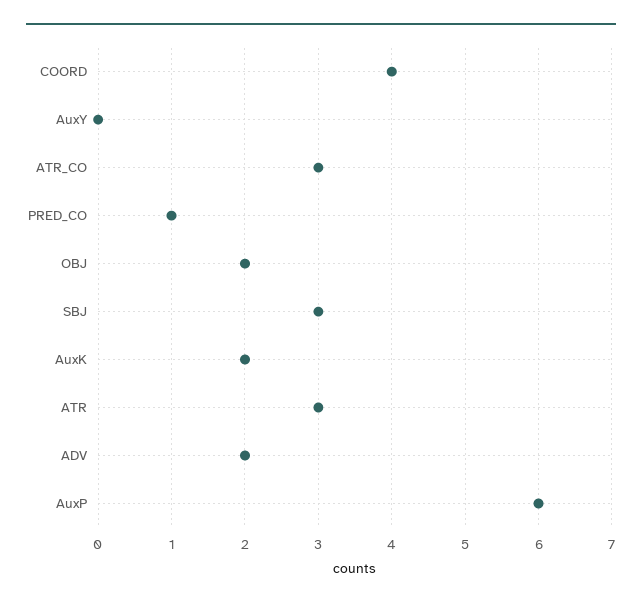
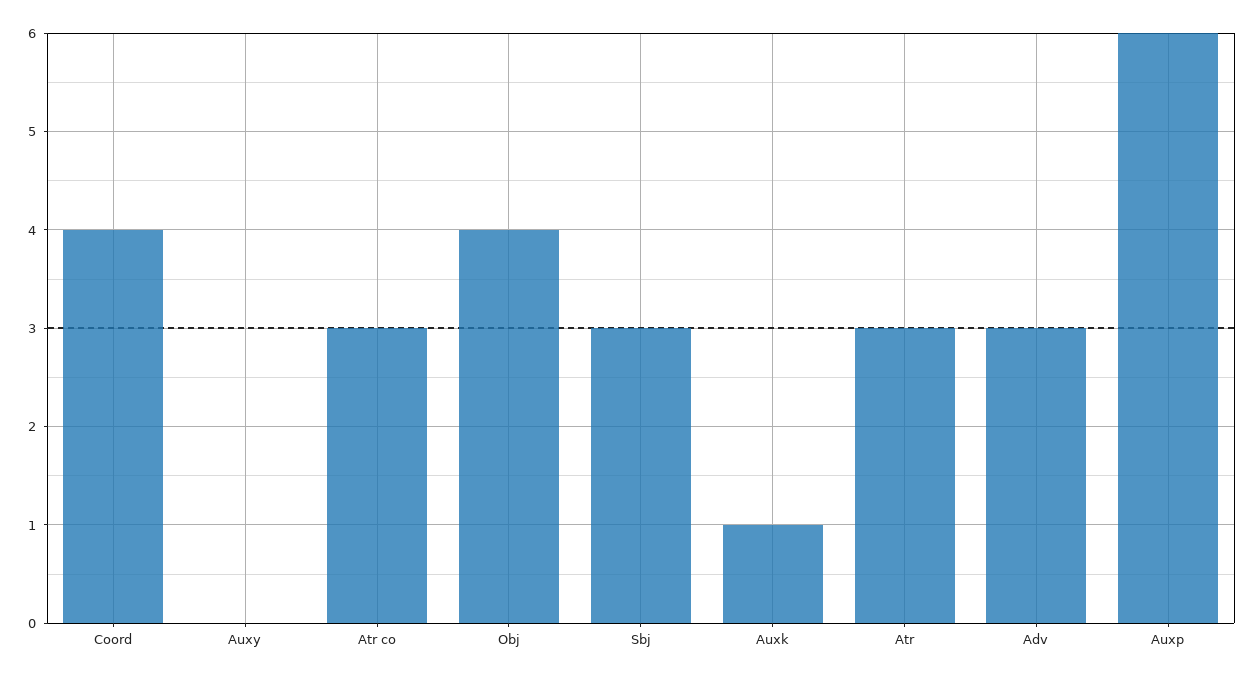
  {
    "COORD": 4,
    "AuxY": 0,
    "ATR_CO": 3,
-   "PRED_CO": 1,
-   "OBJ": 2,
+   "OBJ": 4,
    "SBJ": 3,
-   "AuxK": 2,
+   "AuxK": 1,
    "ATR": 3,
-   "ADV": 2,
+   "ADV": 3,
    "AuxP": 6
  }

